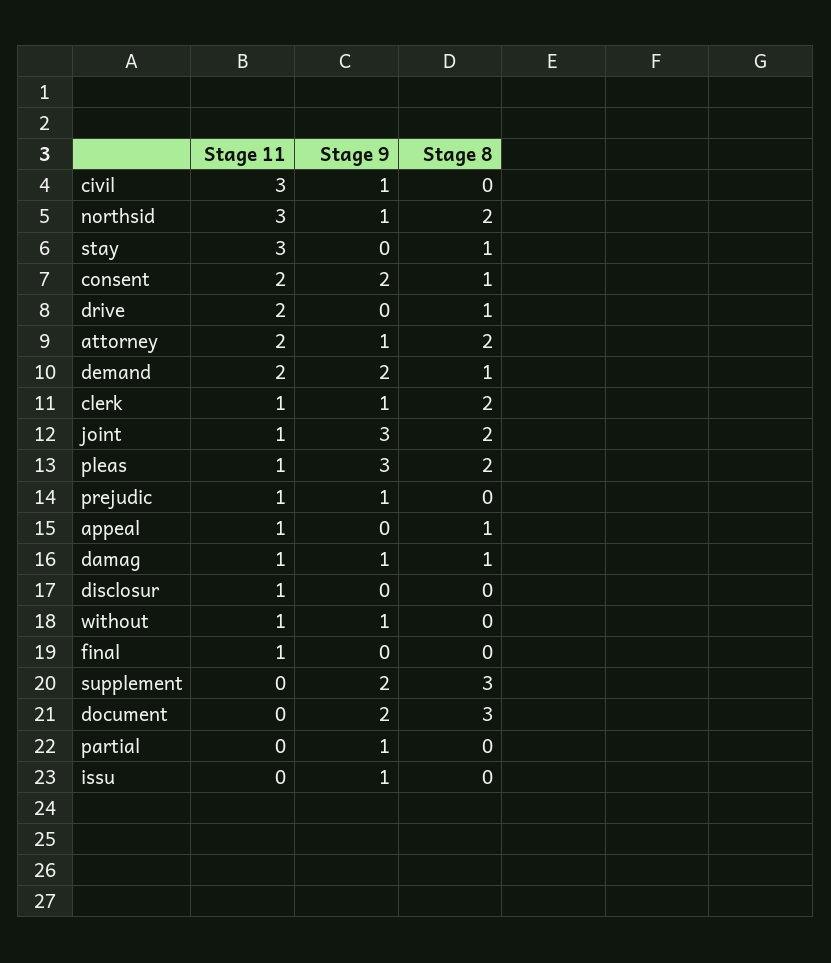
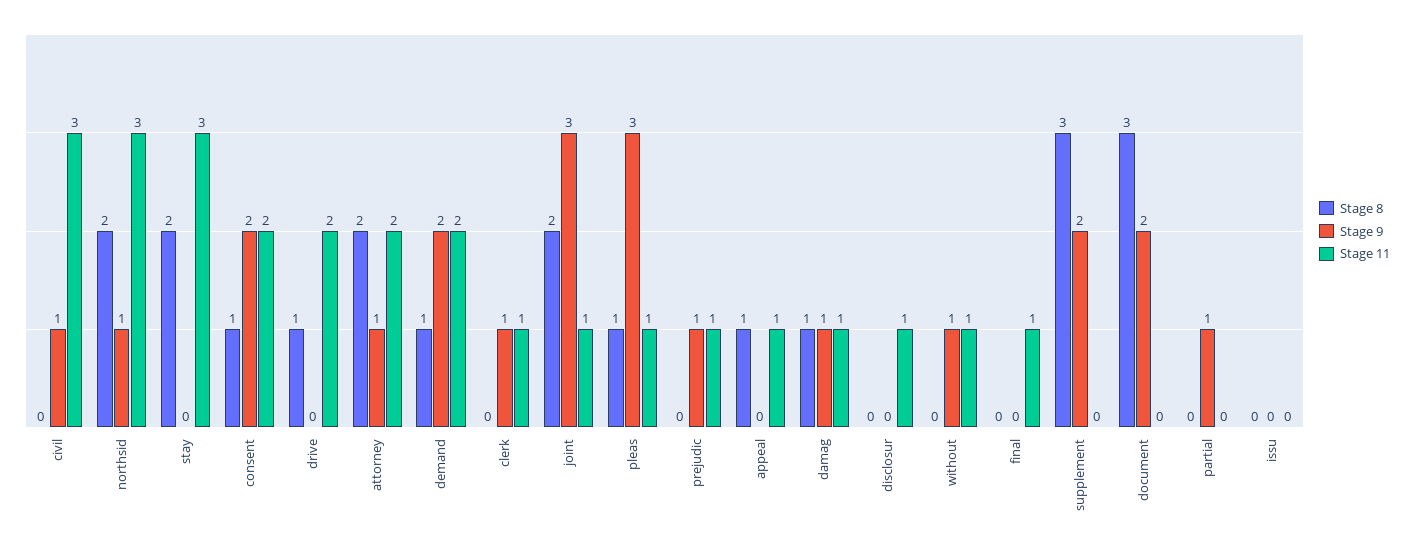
  {
    "Stage 11": {
      "civil": 3,
      "northsid": 3,
      "stay": 3,
      "consent": 2,
      "drive": 2,
      "attorney": 2,
      "demand": 2,
      "clerk": 1,
      "joint": 1,
      "pleas": 1,
      "prejudic": 1,
      "appeal": 1,
      "damag": 1,
      "disclosur": 1,
      "without": 1,
      "final": 1,
      "supplement": 0,
      "document": 0,
      "partial": 0,
      "issu": 0
    },
    "Stage 9": {
      "civil": 1,
      "northsid": 1,
      "stay": 0,
      "consent": 2,
      "drive": 0,
      "attorney": 1,
      "demand": 2,
      "clerk": 1,
      "joint": 3,
      "pleas": 3,
      "prejudic": 1,
      "appeal": 0,
      "damag": 1,
      "disclosur": 0,
      "without": 1,
      "final": 0,
      "supplement": 2,
      "document": 2,
      "partial": 1,
-     "issu": 1
+     "issu": 0
    },
    "Stage 8": {
      "civil": 0,
      "northsid": 2,
-     "stay": 1,
+     "stay": 2,
      "consent": 1,
      "drive": 1,
      "attorney": 2,
      "demand": 1,
-     "clerk": 2,
+     "clerk": 0,
      "joint": 2,
-     "pleas": 2,
+     "pleas": 1,
      "prejudic": 0,
      "appeal": 1,
      "damag": 1,
      "disclosur": 0,
      "without": 0,
      "final": 0,
      "supplement": 3,
      "document": 3,
      "partial": 0,
      "issu": 0
    }
  }

